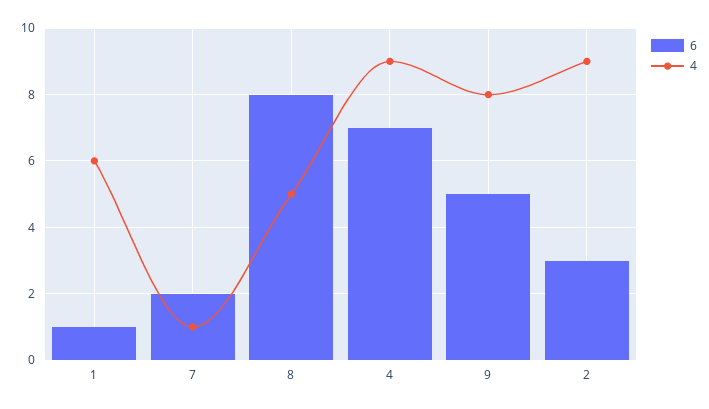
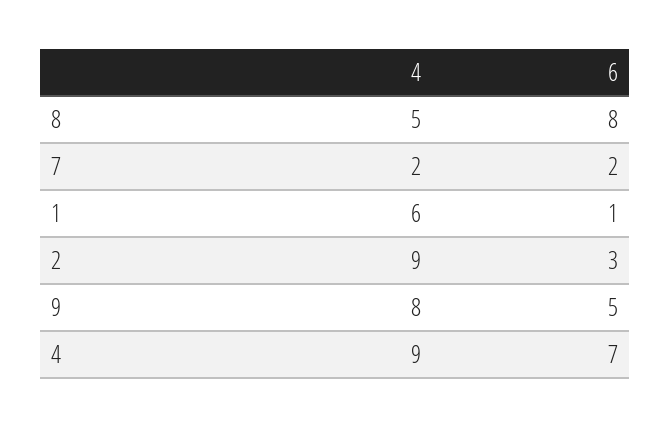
  {
    "6": {
      "1": 1,
      "7": 2,
      "8": 8,
      "4": 7,
      "9": 5,
      "2": 3
    },
    "4": {
      "1": 6,
-     "7": 1,
+     "7": 2,
      "8": 5,
      "4": 9,
      "9": 8,
      "2": 9
    }
  }

